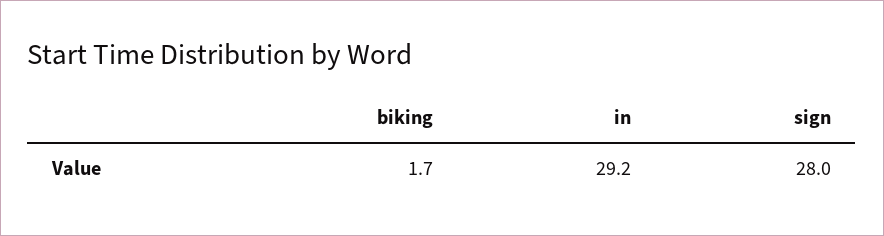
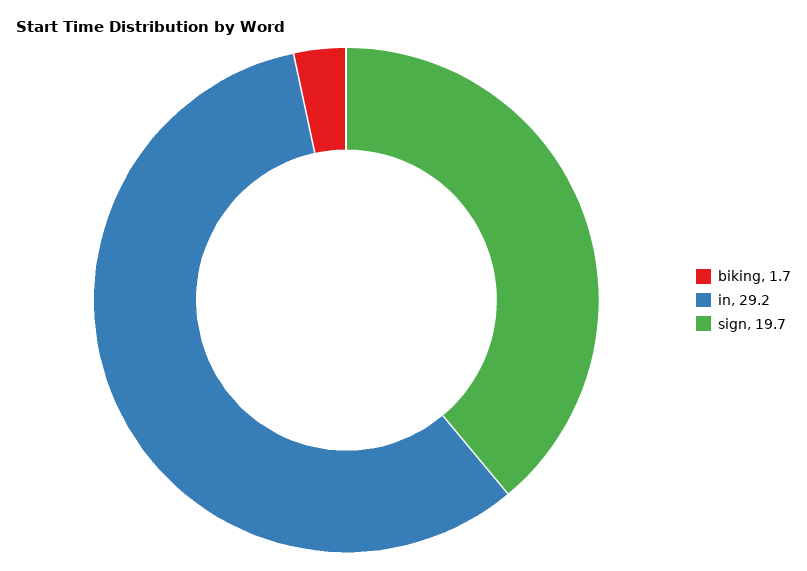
  {
    "biking": 1.7,
    "in": 29.2,
-   "sign": 28
+   "sign": 19.7
  }

